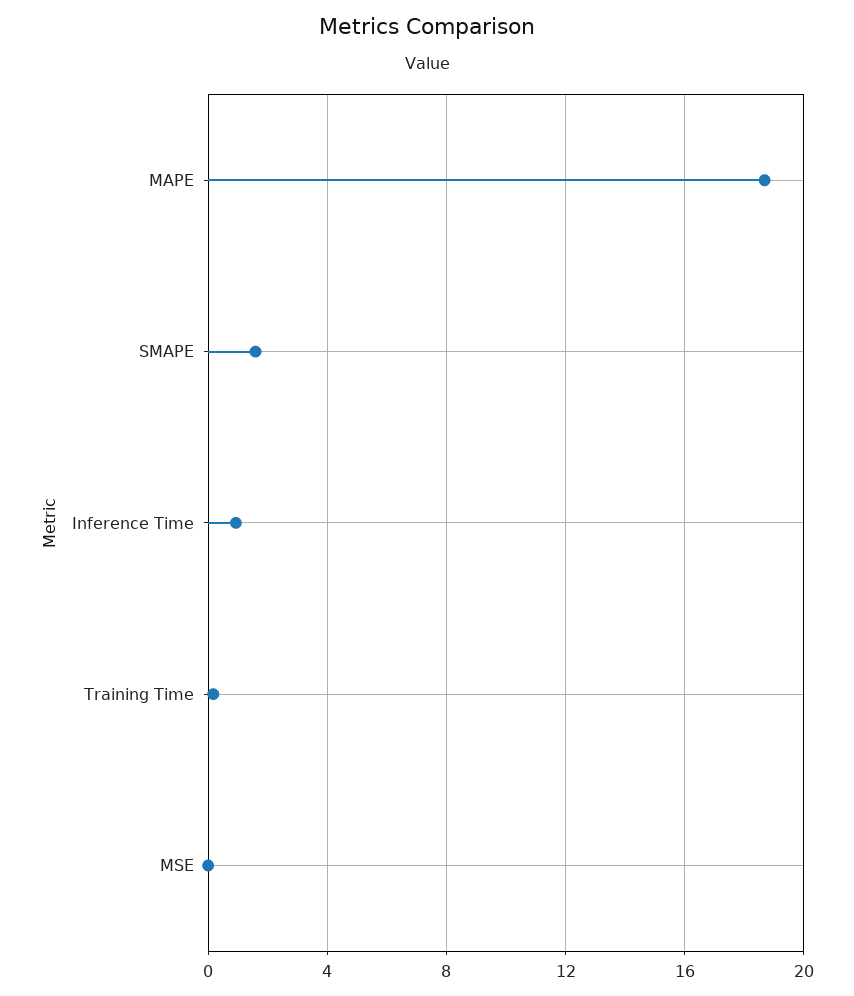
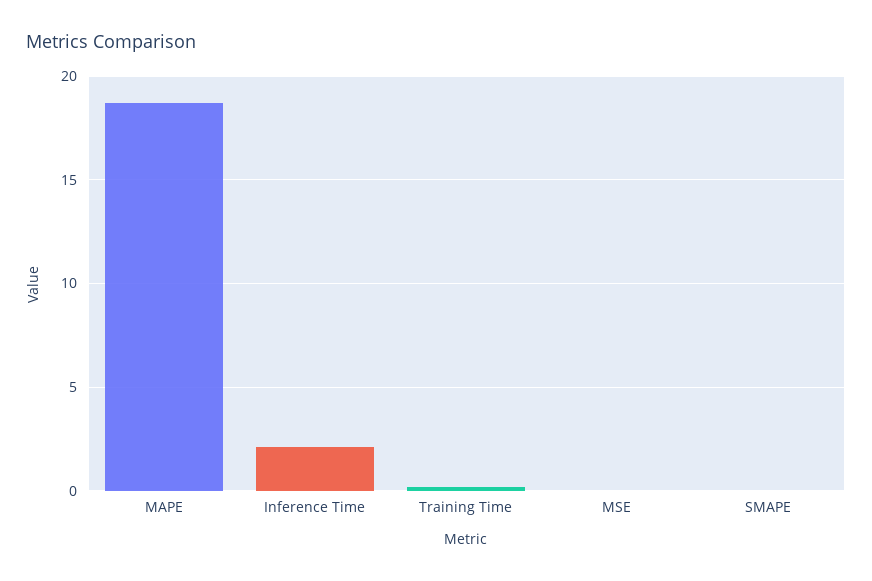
  {
    "MAPE": 18.5,
-   "SMAPE": 1.5,
+   "SMAPE": 0,
-   "Inference Time": 1,
+   "Inference Time": 2,
    "Training Time": 0,
    "MSE": 0
  }

